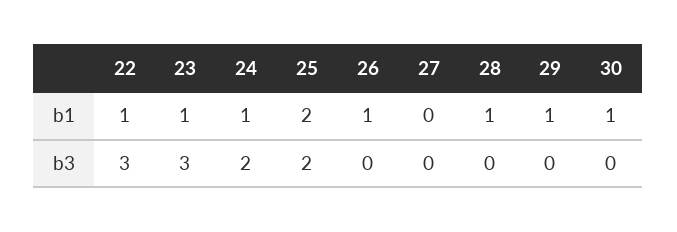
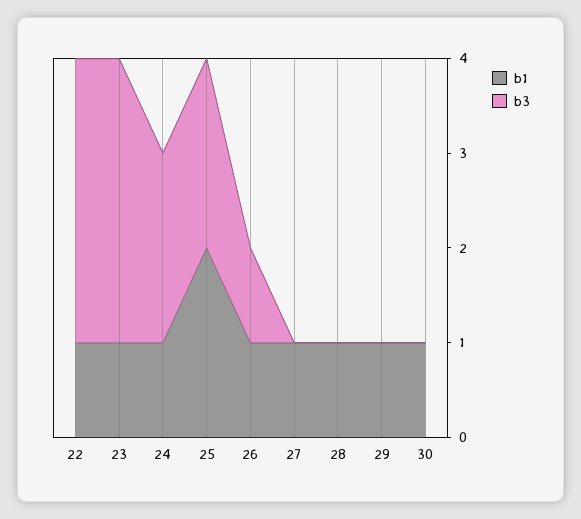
  {
    "b1": {
      "22": 1,
      "23": 1,
      "24": 1,
      "25": 2,
      "26": 1,
-     "27": 0,
+     "27": 1,
      "28": 1,
      "29": 1,
      "30": 1
    },
    "b3": {
      "22": 3,
      "23": 3,
      "24": 2,
      "25": 2,
-     "26": 0,
+     "26": 1,
      "27": 0,
      "28": 0,
      "29": 0,
      "30": 0
    }
  }

